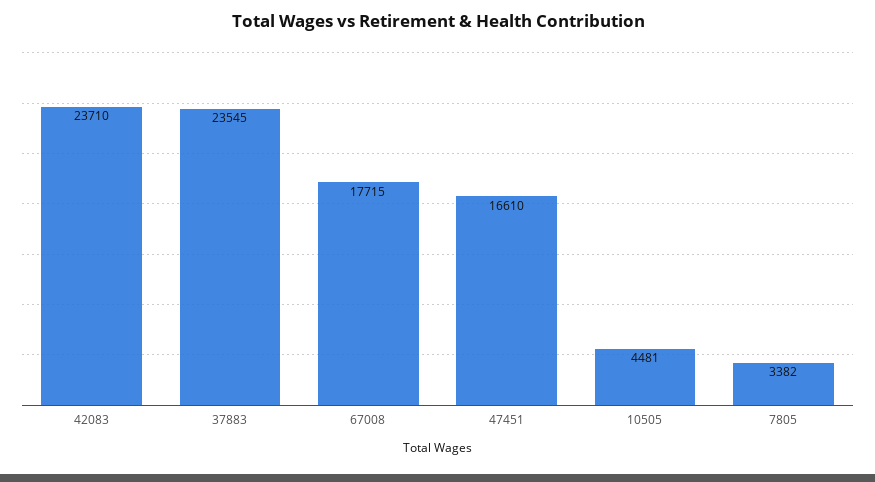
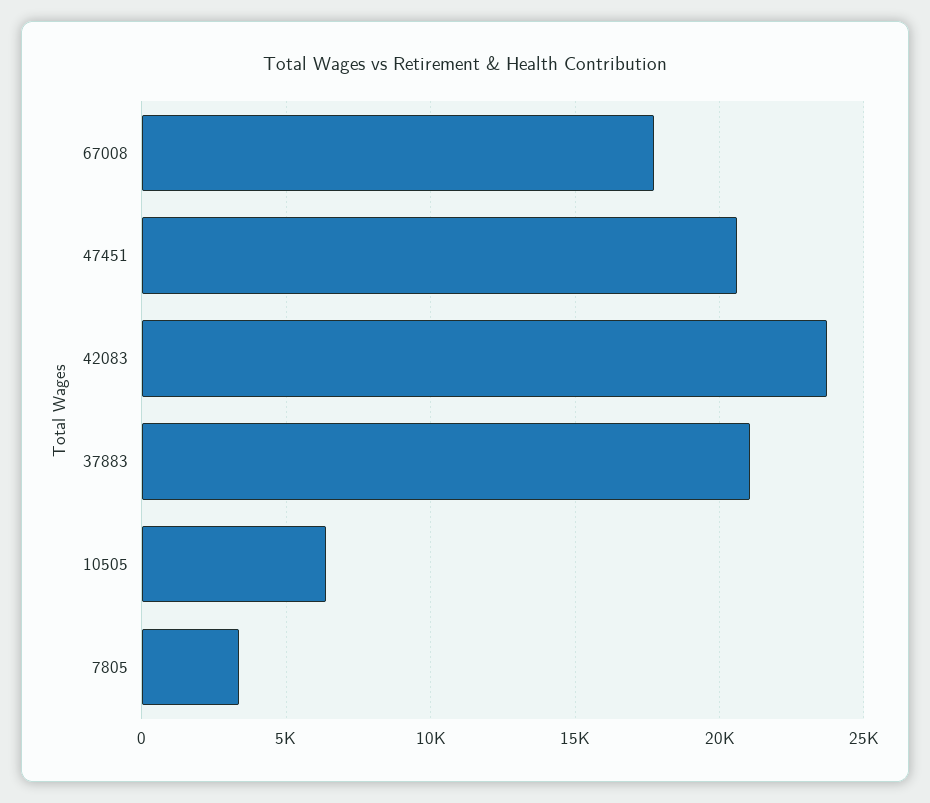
  {
    "42083": 23710,
-   "37883": 23545,
+   "37883": 21000,
    "67008": 17715,
-   "47451": 16610,
+   "47451": 20500,
-   "10505": 4481,
+   "10505": 6500,
    "7805": 3382
  }

